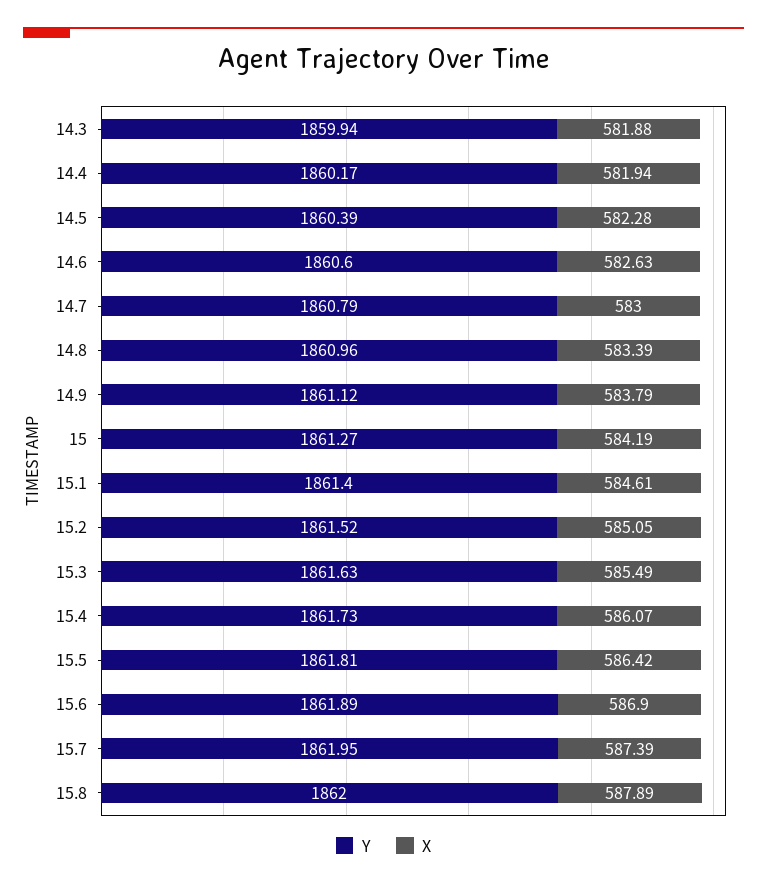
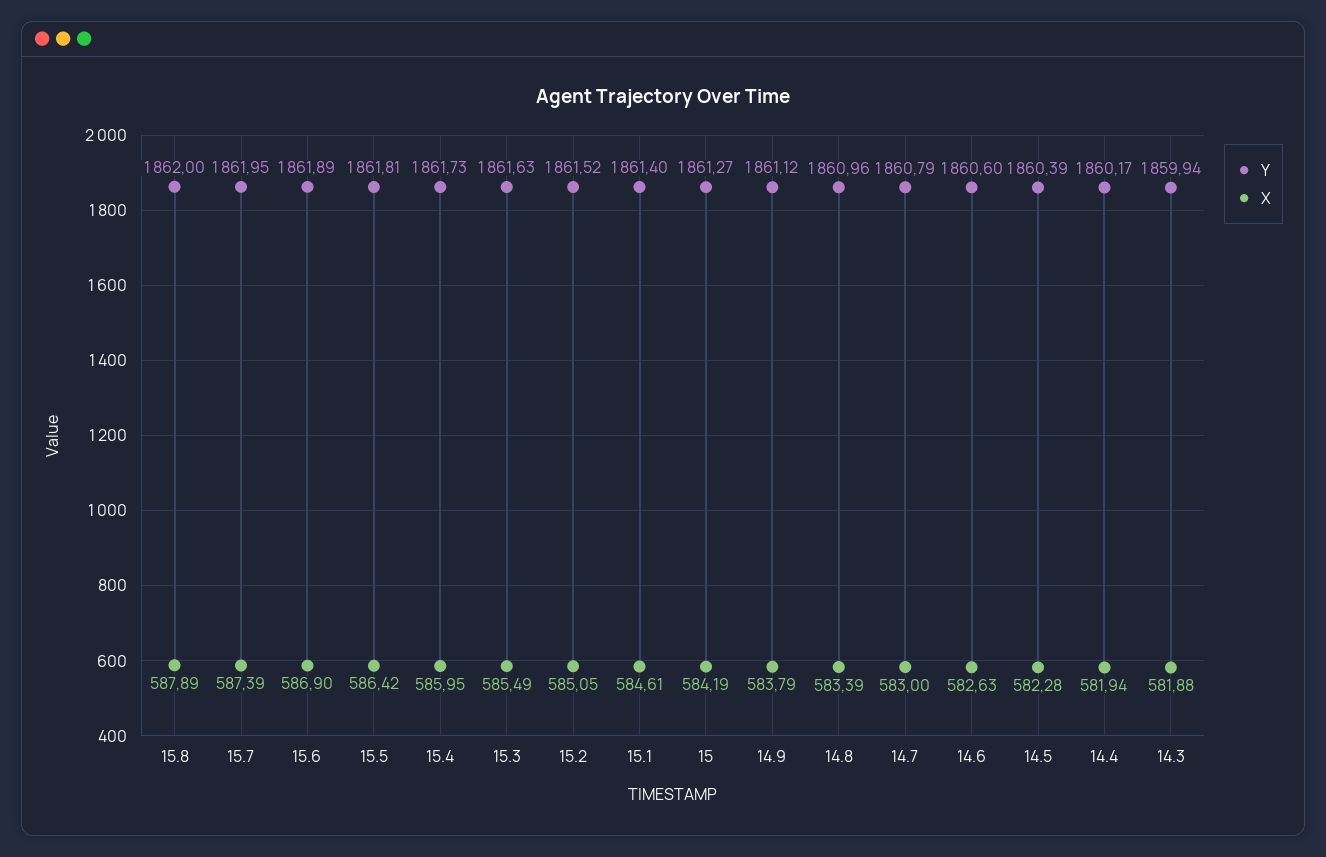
  {
    "Y": {
      "14.3": 1859.94,
      "14.4": 1860.17,
      "14.5": 1860.39,
      "14.6": 1860.6,
      "14.7": 1860.79,
      "14.8": 1860.96,
      "14.9": 1861.12,
      "15": 1861.27,
      "15.1": 1861.4,
      "15.2": 1861.52,
      "15.3": 1861.63,
      "15.4": 1861.73,
      "15.5": 1861.81,
      "15.6": 1861.89,
      "15.7": 1861.95,
      "15.8": 1862
    },
    "X": {
      "14.3": 581.88,
      "14.4": 581.94,
      "14.5": 582.28,
      "14.6": 582.63,
      "14.7": 583,
      "14.8": 583.39,
      "14.9": 583.79,
      "15": 584.19,
      "15.1": 584.61,
      "15.2": 585.05,
      "15.3": 585.49,
-     "15.4": 586.07,
+     "15.4": 585.95,
      "15.5": 586.42,
      "15.6": 586.9,
      "15.7": 587.39,
      "15.8": 587.89
    }
  }

